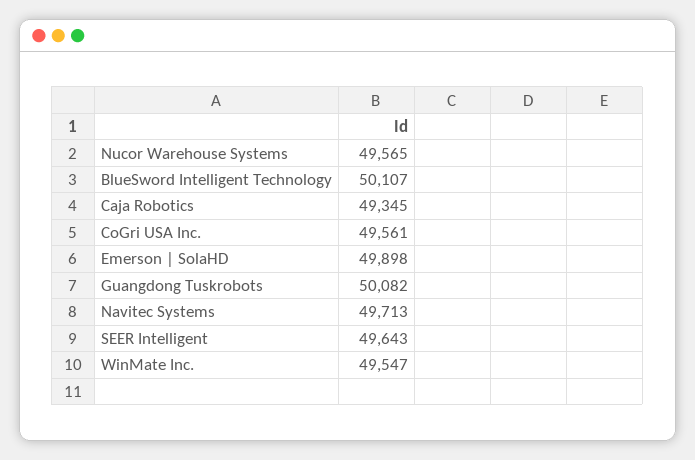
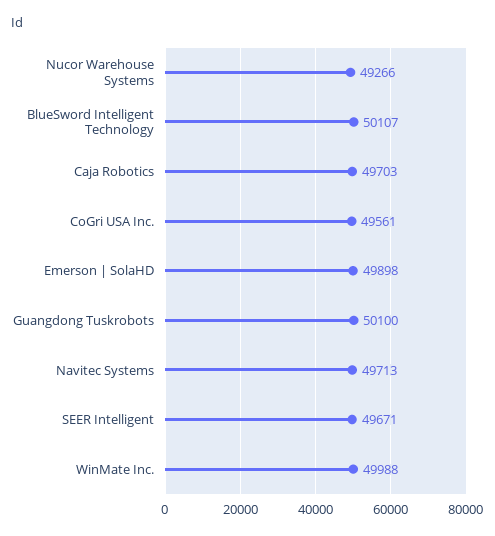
  {
-   "Nucor Warehouse Systems": 49565,
+   "Nucor Warehouse Systems": 49266,
    "BlueSword Intelligent Technology": 50107,
-   "Caja Robotics": 49345,
+   "Caja Robotics": 49703,
    "CoGri USA Inc.": 49561,
    "Emerson | SolaHD": 49898,
-   "Guangdong Tuskrobots": 50082,
+   "Guangdong Tuskrobots": 50100,
    "Navitec Systems": 49713,
-   "SEER Intelligent": 49643,
+   "SEER Intelligent": 49671,
-   "WinMate Inc.": 49547
+   "WinMate Inc.": 49988
  }

